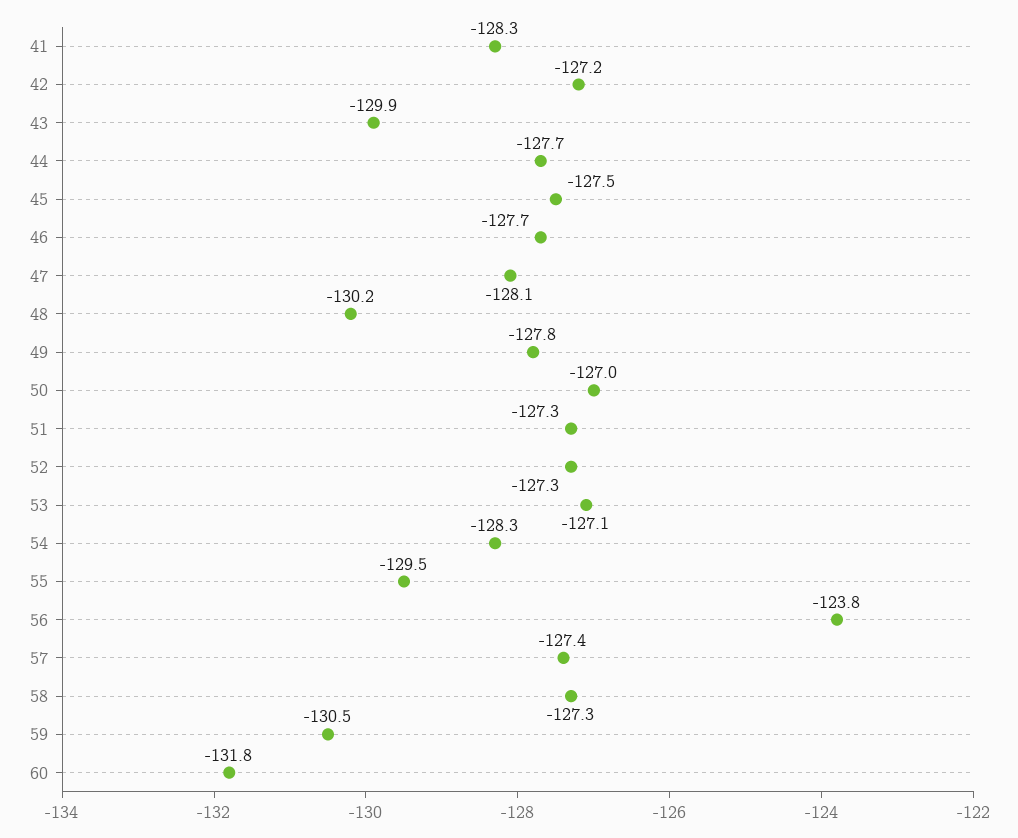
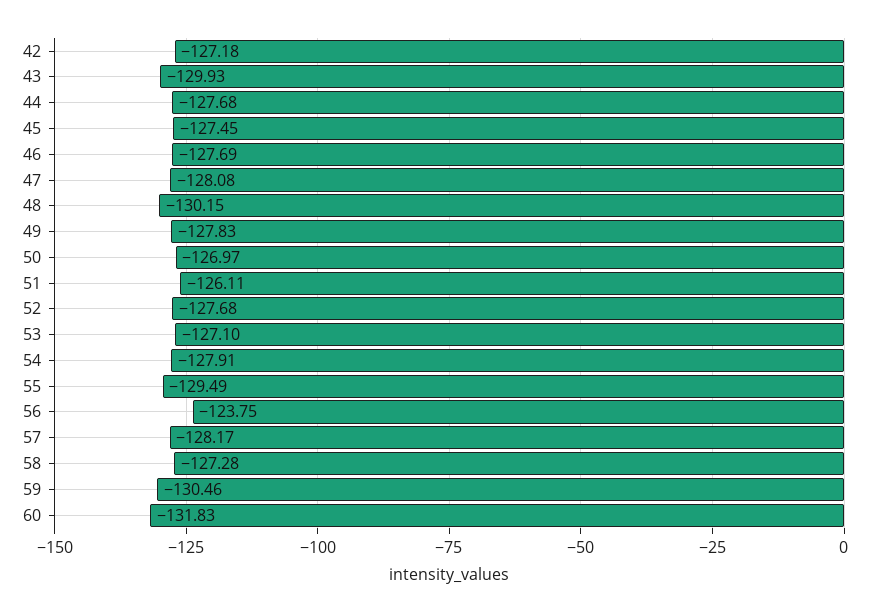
  {
-   "41": -128.3,
    "42": -127.18,
    "43": -129.93,
    "44": -127.68,
    "45": -127.45,
    "46": -127.69,
    "47": -128.08,
    "48": -130.15,
    "49": -127.83,
    "50": -126.97,
-   "51": -127.3,
+   "51": -126.11,
-   "52": -127.3,
+   "52": -127.68,
    "53": -127.1,
-   "54": -128.3,
+   "54": -127.91,
    "55": -129.49,
    "56": -123.75,
-   "57": -127.4,
+   "57": -128.17,
    "58": -127.28,
    "59": -130.46,
    "60": -131.83
  }

